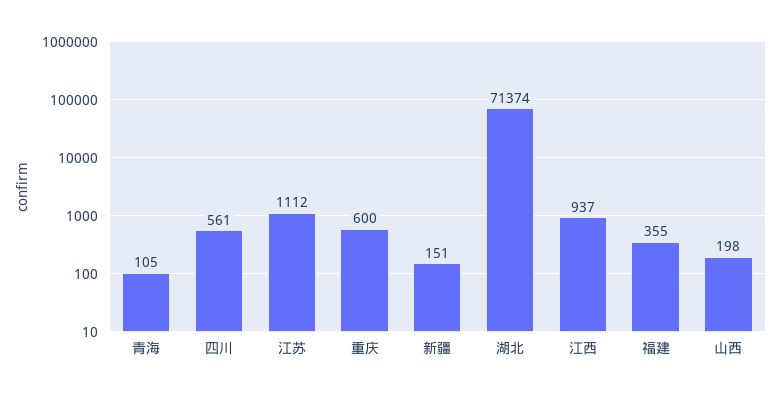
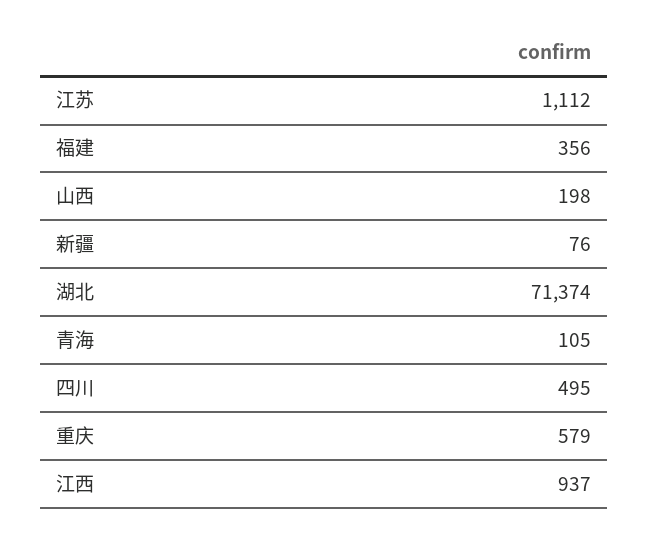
  {
    "青海": 105,
-   "四川": 561,
+   "四川": 495,
    "江苏": 1112,
-   "重庆": 600,
+   "重庆": 579,
-   "新疆": 151,
+   "新疆": 76,
    "湖北": 71374,
    "江西": 937,
-   "福建": 355,
+   "福建": 356,
    "山西": 198
  }

